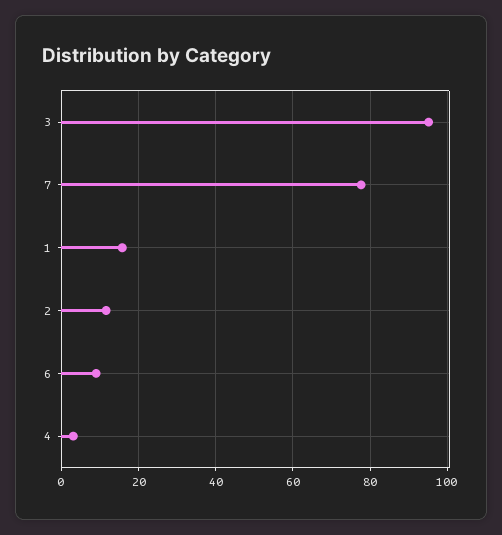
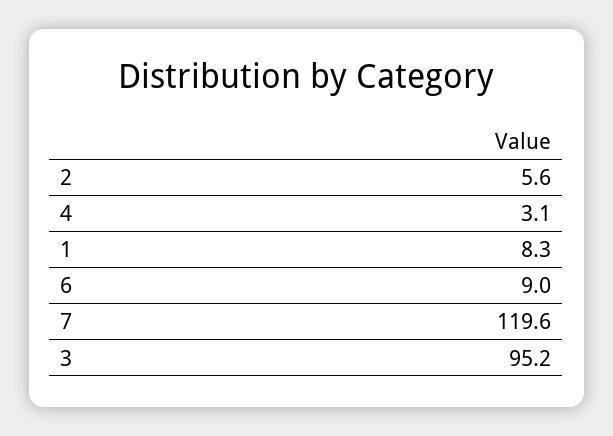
  {
    "3": 95.2,
-   "7": 78,
+   "7": 119.6,
-   "1": 16,
+   "1": 8.3,
-   "2": 12,
+   "2": 5.6,
    "6": 9,
    "4": 3.1
  }

